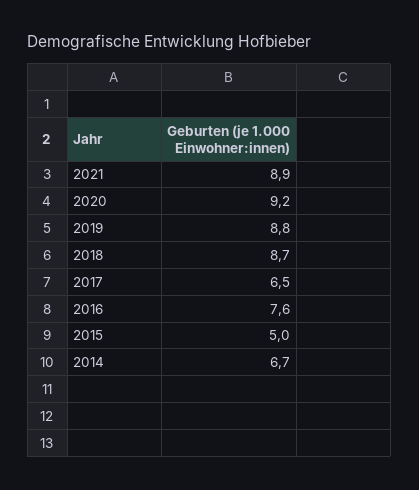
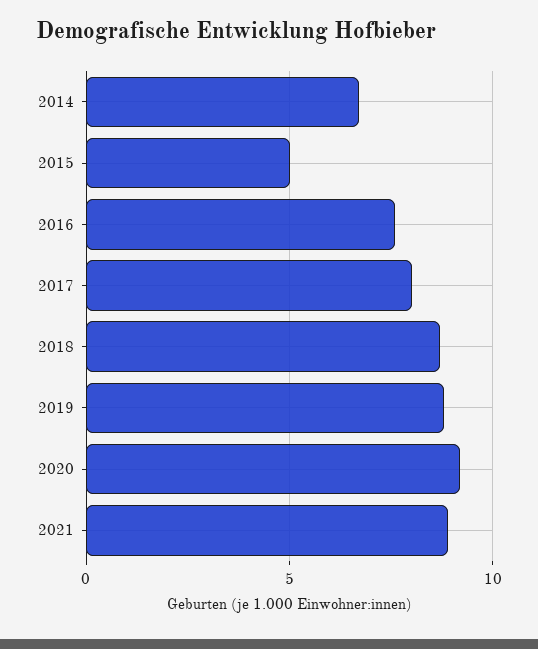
  {
    "2021": 8.9,
    "2020": 9.2,
    "2019": 8.8,
    "2018": 8.7,
-   "2017": 6.5,
+   "2017": 8,
    "2016": 7.6,
    "2015": 5,
    "2014": 6.7
  }

